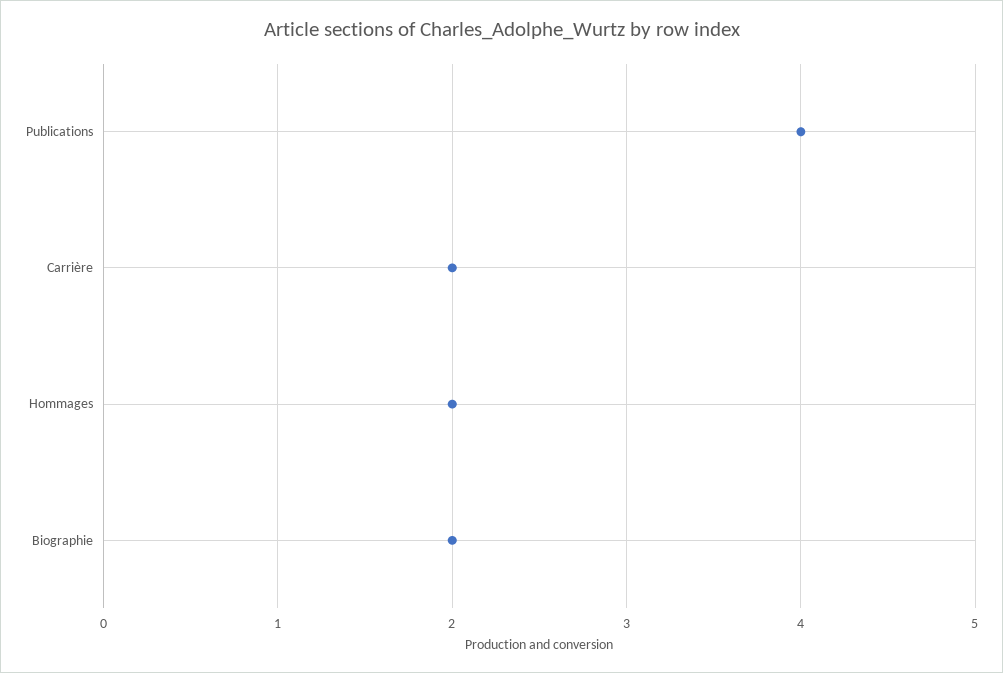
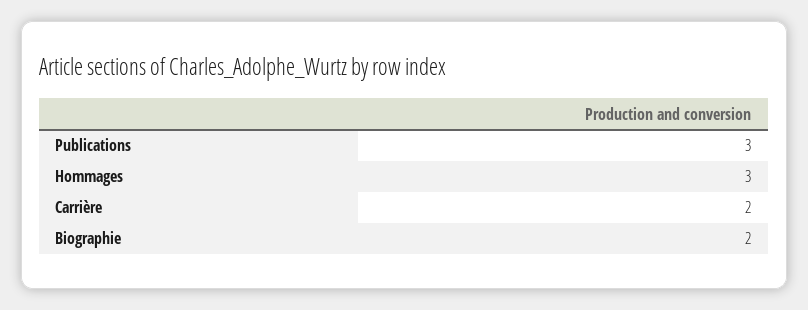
  {
-   "Publications": 4,
+   "Publications": 3,
    "Carrière": 2,
-   "Hommages": 2,
+   "Hommages": 3,
    "Biographie": 2
  }

